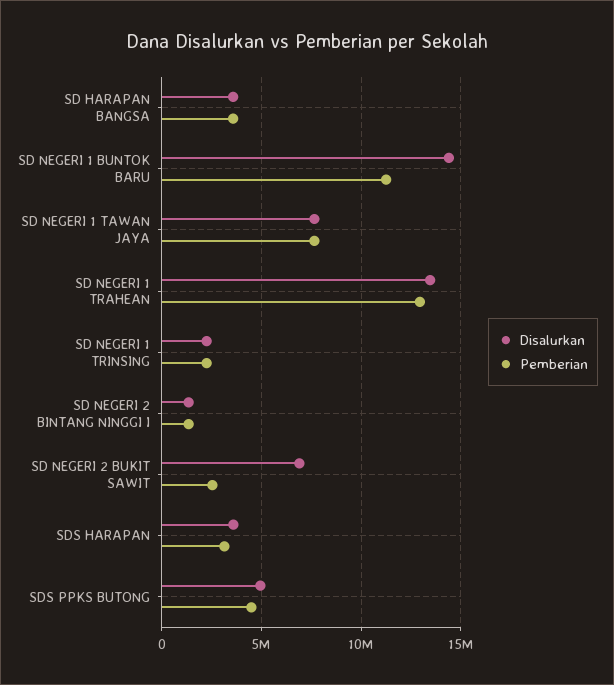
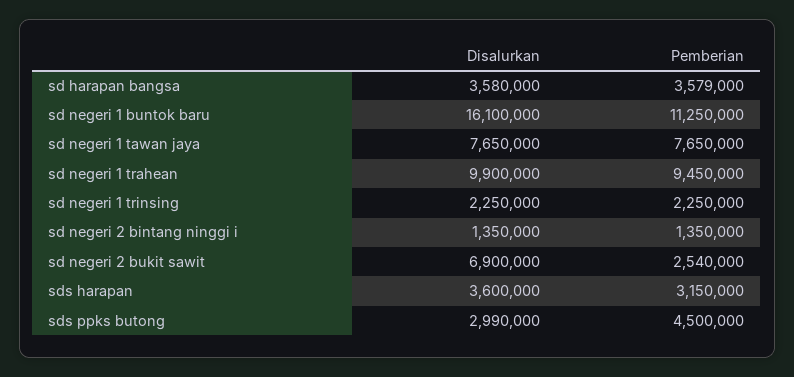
  {
    "Disalurkan": {
      "SD HARAPAN BANGSA": 3580000,
-     "SD NEGERI 1 BUNTOK BARU": 14500000,
+     "SD NEGERI 1 BUNTOK BARU": 16100000,
      "SD NEGERI 1 TAWAN JAYA": 7650000,
-     "SD NEGERI 1 TRAHEAN": 13500000,
+     "SD NEGERI 1 TRAHEAN": 9900000,
      "SD NEGERI 1 TRINSING": 2250000,
      "SD NEGERI 2 BINTANG NINGGI I": 1350000,
      "SD NEGERI 2 BUKIT SAWIT": 6900000,
      "SDS HARAPAN": 3600000,
-     "SDS PPKS BUTONG": 5000000
+     "SDS PPKS BUTONG": 2990000
    },
    "Pemberian": {
      "SD HARAPAN BANGSA": 3579000,
      "SD NEGERI 1 BUNTOK BARU": 11250000,
      "SD NEGERI 1 TAWAN JAYA": 7650000,
-     "SD NEGERI 1 TRAHEAN": 13000000,
+     "SD NEGERI 1 TRAHEAN": 9450000,
      "SD NEGERI 1 TRINSING": 2250000,
      "SD NEGERI 2 BINTANG NINGGI I": 1350000,
      "SD NEGERI 2 BUKIT SAWIT": 2540000,
      "SDS HARAPAN": 3150000,
      "SDS PPKS BUTONG": 4500000
    }
  }

